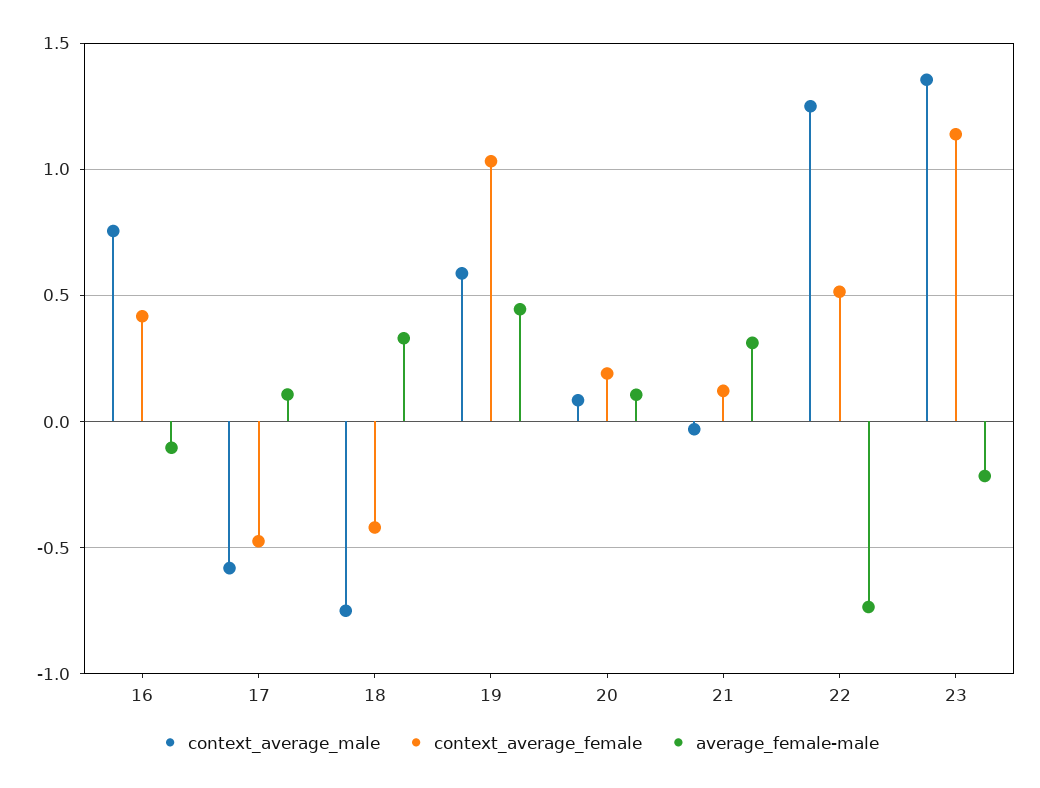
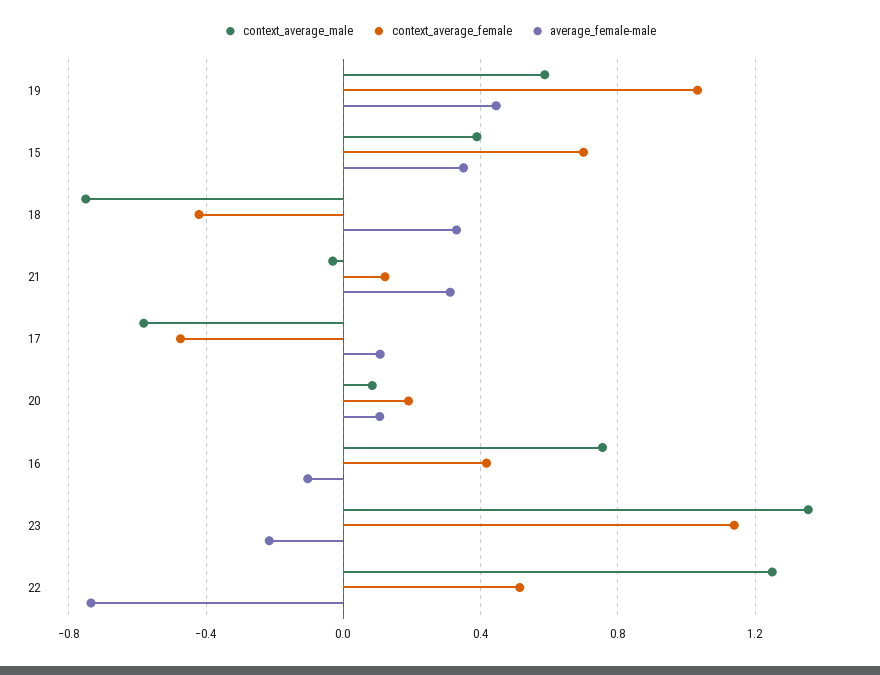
  {
    "context_average_male": {
      "16": 0.75,
      "17": -0.6,
      "18": -0.75,
      "19": 0.6,
      "20": 0.1,
      "21": -0.05,
      "22": 1.25,
-     "23": 1.35
+     "23": 1.35,
+     "15": 0.4
    },
    "context_average_female": {
      "16": 0.4,
      "17": -0.5,
      "18": -0.4,
      "19": 1.05,
      "20": 0.2,
      "21": 0.1,
      "22": 0.5,
-     "23": 1.15
+     "23": 1.15,
+     "15": 0.7
    },
    "average_female-male": {
      "16": -0.1,
      "17": 0.1,
      "18": 0.35,
      "19": 0.45,
      "20": 0.1,
      "21": 0.3,
      "22": -0.75,
-     "23": -0.2
+     "23": -0.2,
+     "15": 0.35
    }
  }

